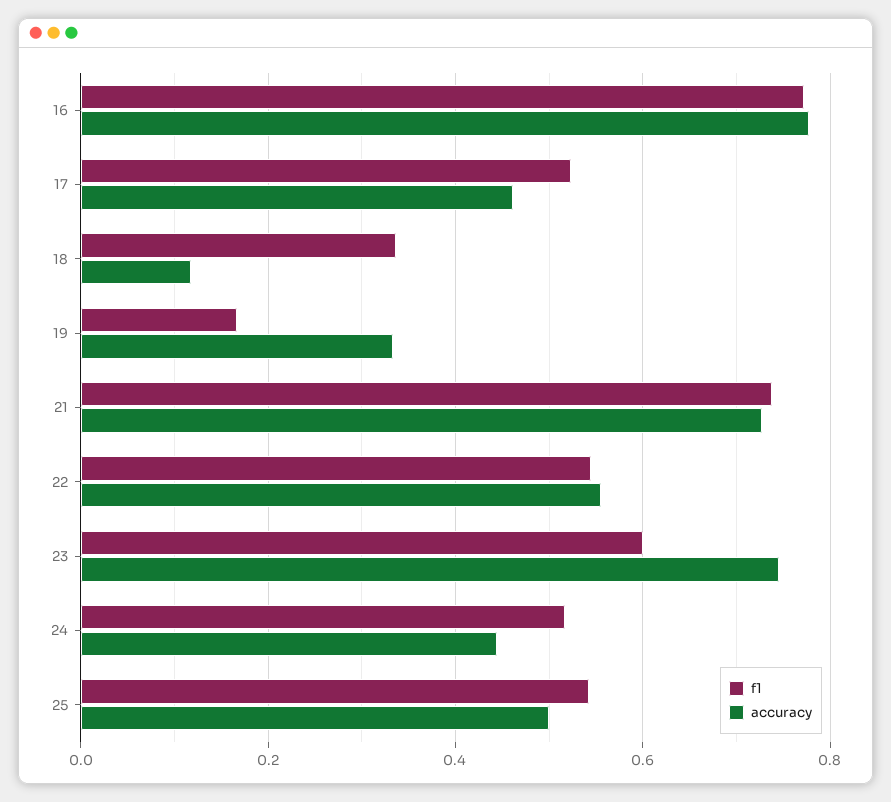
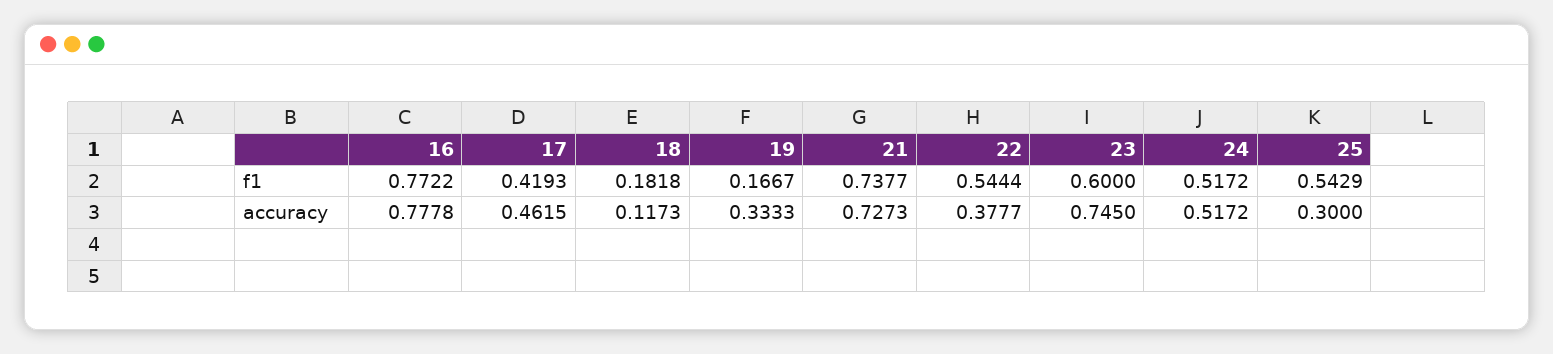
  {
    "f1": {
      "16": 0.7722,
-     "17": 0.52,
+     "17": 0.4193,
-     "18": 0.34,
+     "18": 0.1818,
      "19": 0.1667,
      "21": 0.7377,
      "22": 0.5444,
      "23": 0.6,
      "24": 0.5172,
      "25": 0.5429
    },
    "accuracy": {
      "16": 0.7778,
      "17": 0.4615,
      "18": 0.1173,
      "19": 0.3333,
      "21": 0.7273,
-     "22": 0.56,
+     "22": 0.3777,
      "23": 0.745,
-     "24": 0.44,
+     "24": 0.5172,
-     "25": 0.5
+     "25": 0.3
    }
  }

